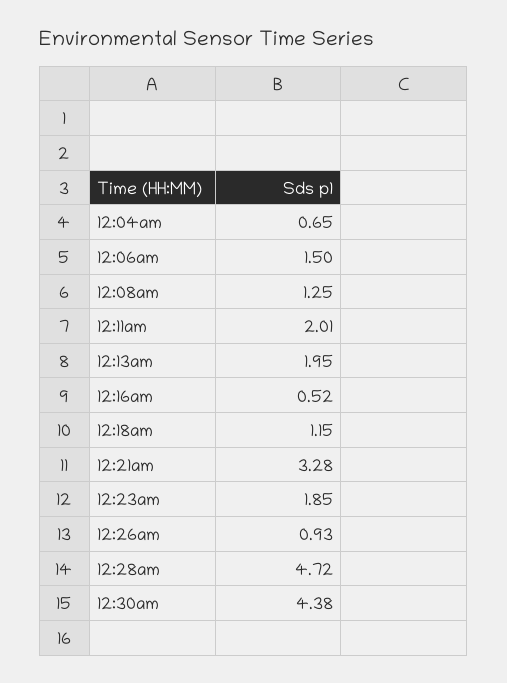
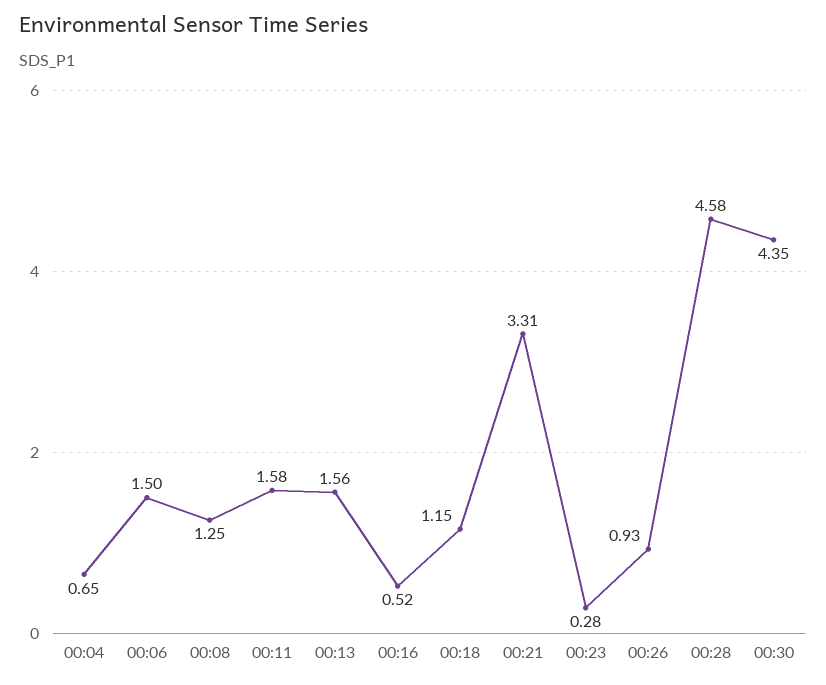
  {
    "12:04am": 0.65,
    "12:06am": 1.5,
    "12:08am": 1.25,
-   "12:11am": 2.01,
+   "12:11am": 1.58,
-   "12:13am": 1.95,
+   "12:13am": 1.56,
    "12:16am": 0.52,
    "12:18am": 1.15,
-   "12:21am": 3.28,
+   "12:21am": 3.31,
-   "12:23am": 1.85,
+   "12:23am": 0.28,
    "12:26am": 0.93,
-   "12:28am": 4.72,
+   "12:28am": 4.58,
-   "12:30am": 4.38
+   "12:30am": 4.35
  }

